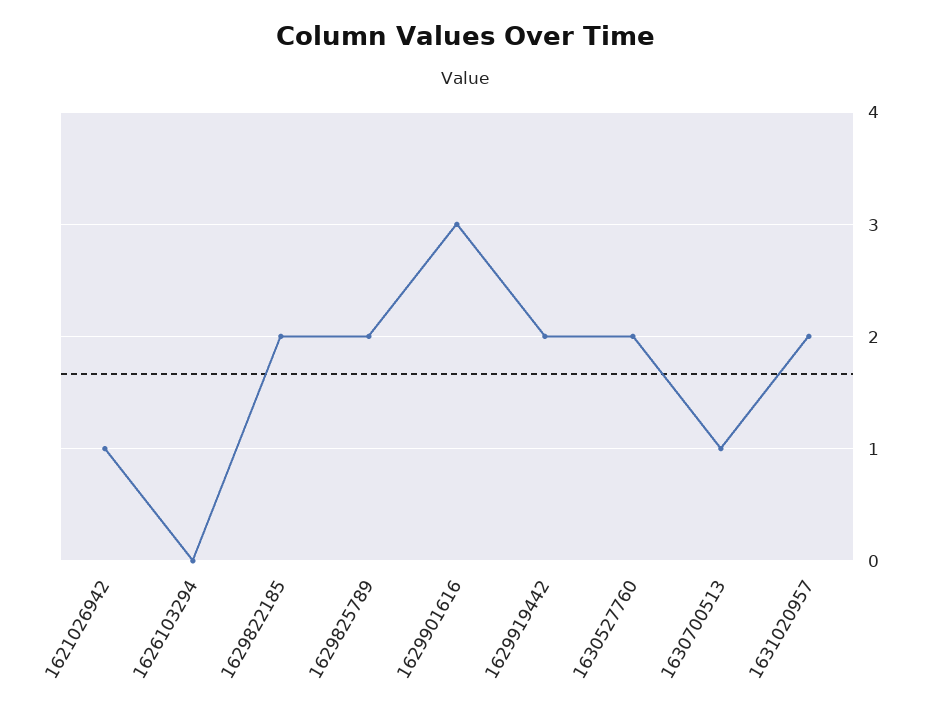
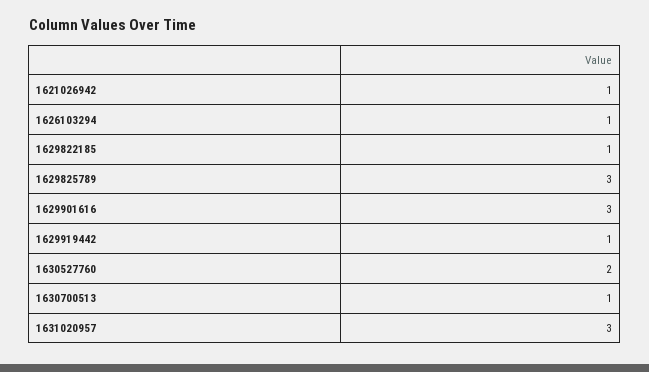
  {
    "1621026942": 1,
-   "1626103294": 0,
+   "1626103294": 1,
-   "1629822185": 2,
+   "1629822185": 1,
-   "1629825789": 2,
+   "1629825789": 3,
    "1629901616": 3,
-   "1629919442": 2,
+   "1629919442": 1,
    "1630527760": 2,
    "1630700513": 1,
-   "1631020957": 2
+   "1631020957": 3
  }

